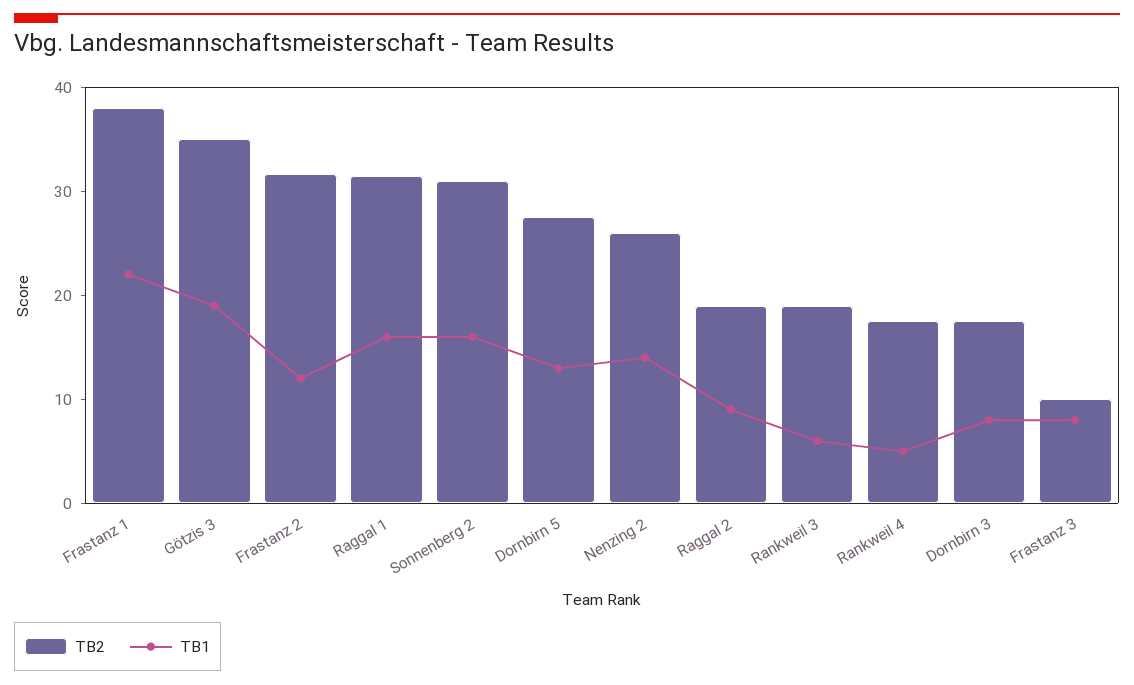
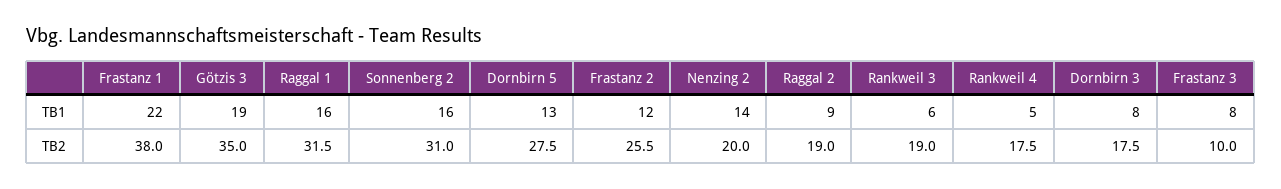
  {
    "TB2": {
      "Frastanz 1": 38,
      "Götzis 3": 35,
-     "Frastanz 2": 32,
+     "Frastanz 2": 25.5,
      "Raggal 1": 31.5,
      "Sonnenberg 2": 31,
      "Dornbirn 5": 27.5,
-     "Nenzing 2": 26,
+     "Nenzing 2": 20,
      "Raggal 2": 19,
      "Rankweil 3": 19,
      "Rankweil 4": 17.5,
      "Dornbirn 3": 17.5,
      "Frastanz 3": 10
    },
    "TB1": {
      "Frastanz 1": 22,
      "Götzis 3": 19,
      "Frastanz 2": 12,
      "Raggal 1": 16,
      "Sonnenberg 2": 16,
      "Dornbirn 5": 13,
      "Nenzing 2": 14,
      "Raggal 2": 9,
      "Rankweil 3": 6,
      "Rankweil 4": 5,
      "Dornbirn 3": 8,
      "Frastanz 3": 8
    }
  }

